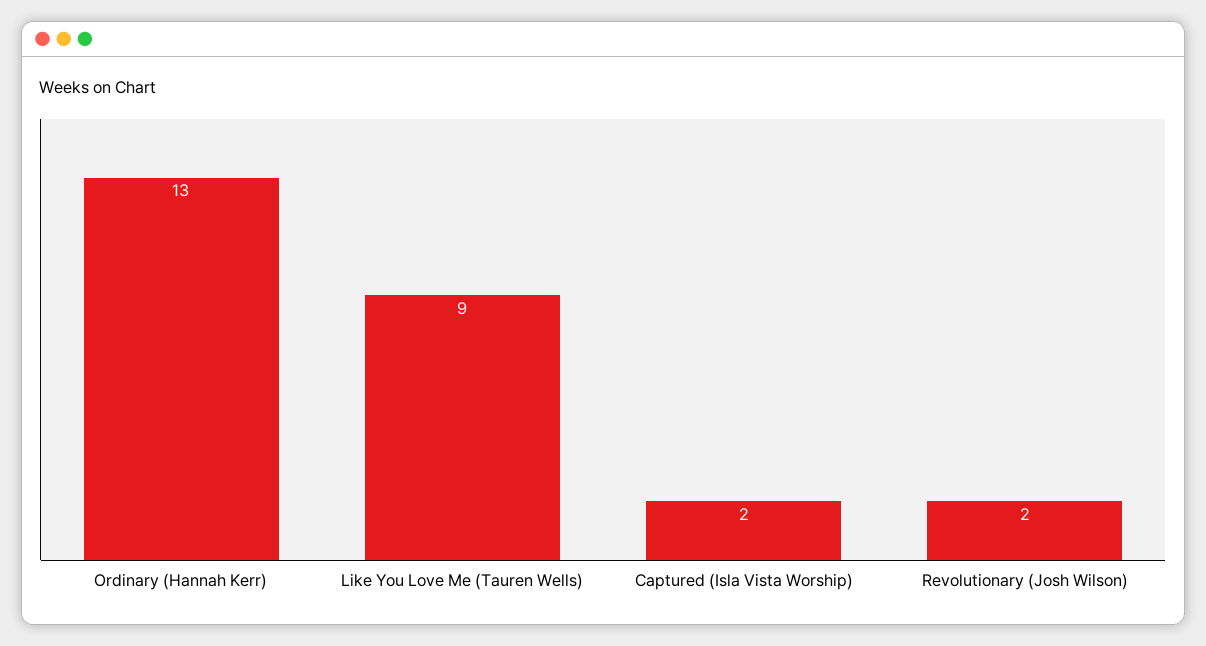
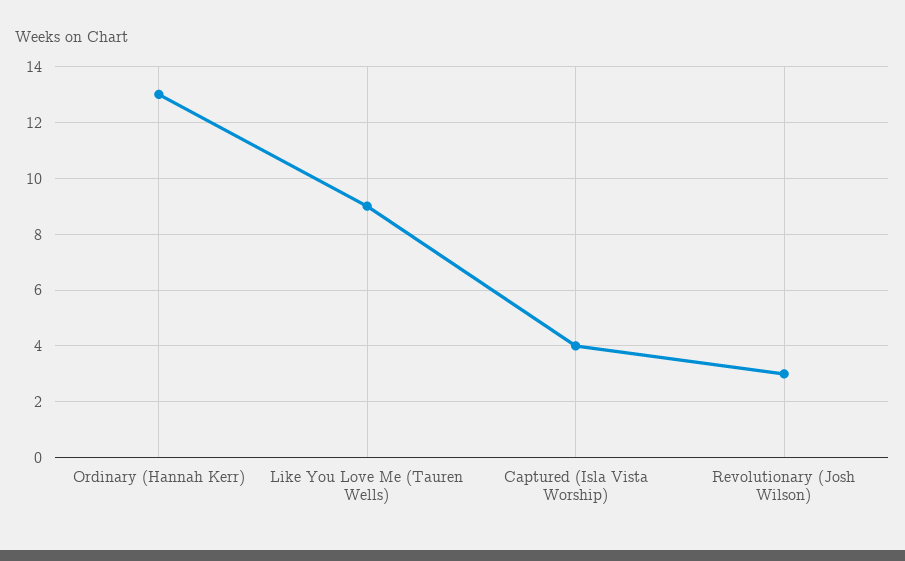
  {
    "Ordinary (Hannah Kerr)": 13,
    "Like You Love Me (Tauren Wells)": 9,
-   "Captured (Isla Vista Worship)": 2,
+   "Captured (Isla Vista Worship)": 4,
-   "Revolutionary (Josh Wilson)": 2
+   "Revolutionary (Josh Wilson)": 3
  }

